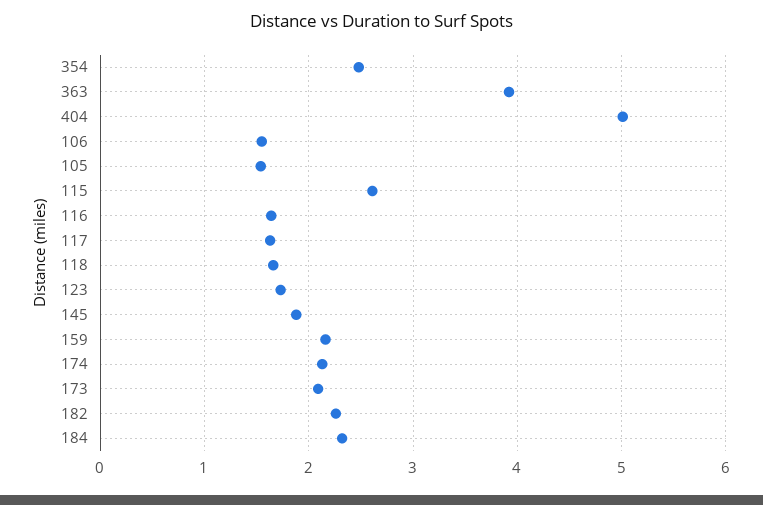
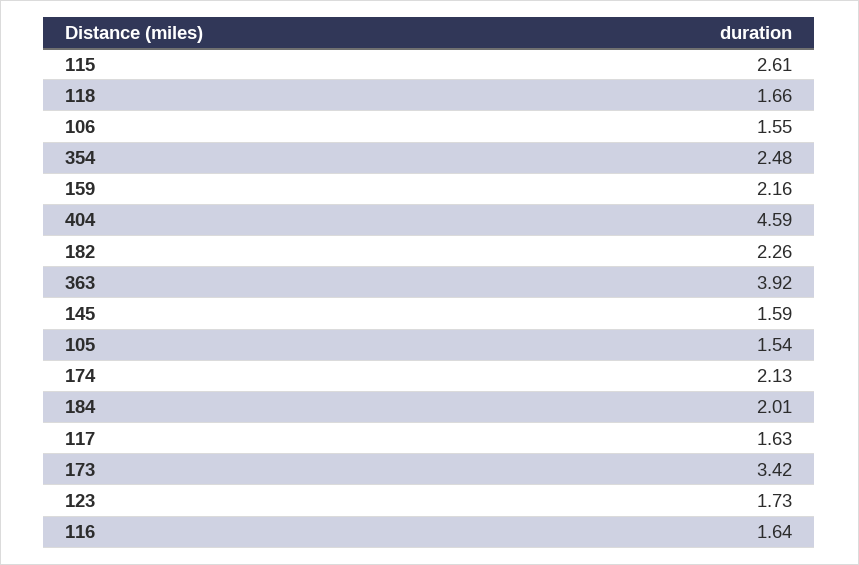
  {
    "354": 2.48,
    "363": 3.92,
-   "404": 5,
+   "404": 4.59,
    "106": 1.55,
    "105": 1.54,
    "115": 2.61,
    "116": 1.64,
    "117": 1.63,
    "118": 1.66,
    "123": 1.73,
-   "145": 1.9,
+   "145": 1.59,
    "159": 2.16,
    "174": 2.13,
-   "173": 2.1,
+   "173": 3.42,
    "182": 2.26,
-   "184": 2.3
+   "184": 2.01
  }

